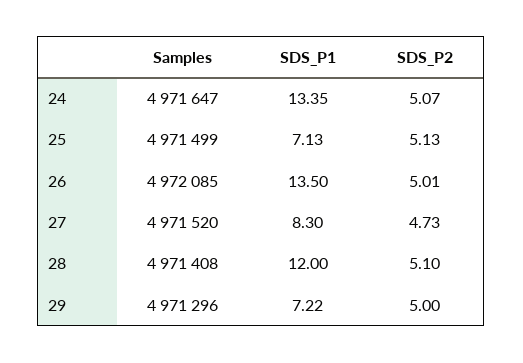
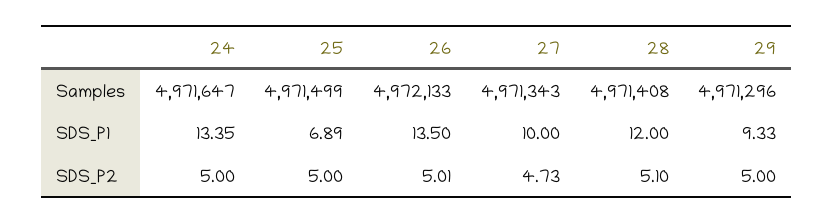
  {
    "Samples": {
      "24": 4971647,
      "25": 4971499,
-     "26": 4972085,
+     "26": 4972133,
-     "27": 4971520,
+     "27": 4971343,
      "28": 4971408,
      "29": 4971296
    },
    "SDS_P1": {
      "24": 13.35,
-     "25": 7.13,
+     "25": 6.89,
      "26": 13.5,
-     "27": 8.3,
+     "27": 10,
      "28": 12,
-     "29": 7.22
+     "29": 9.33
    },
    "SDS_P2": {
-     "24": 5.07,
+     "24": 5,
-     "25": 5.13,
+     "25": 5,
      "26": 5.01,
      "27": 4.73,
      "28": 5.1,
      "29": 5
    }
  }

